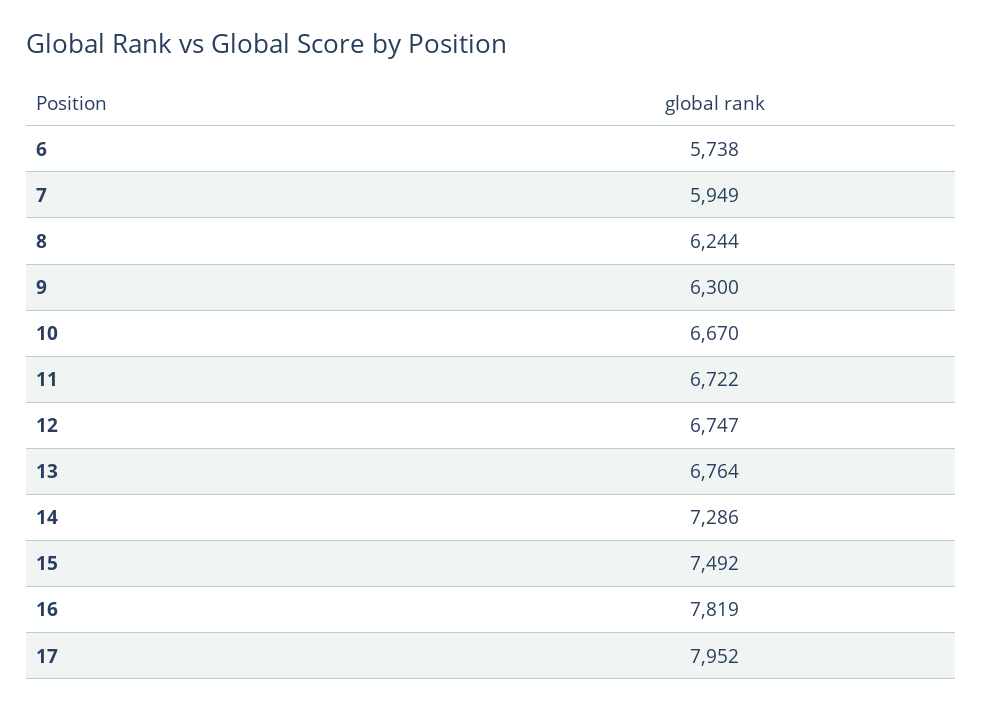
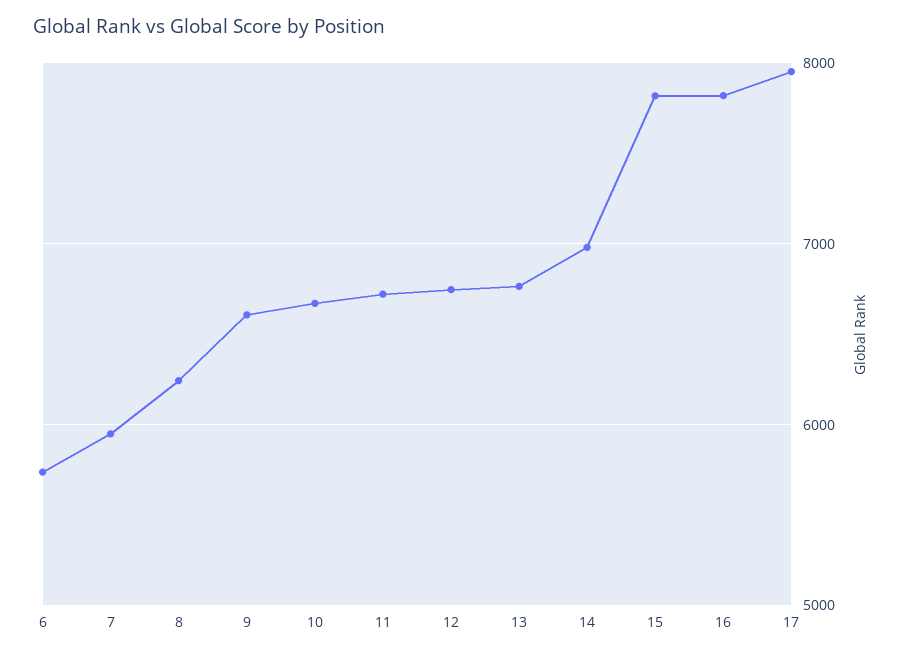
  {
    "6": 5738,
    "7": 5949,
    "8": 6244,
-   "9": 6300,
+   "9": 6600,
    "10": 6670,
    "11": 6722,
    "12": 6747,
    "13": 6764,
-   "14": 7286,
+   "14": 7000,
-   "15": 7492,
+   "15": 7800,
    "16": 7819,
    "17": 7952
  }

